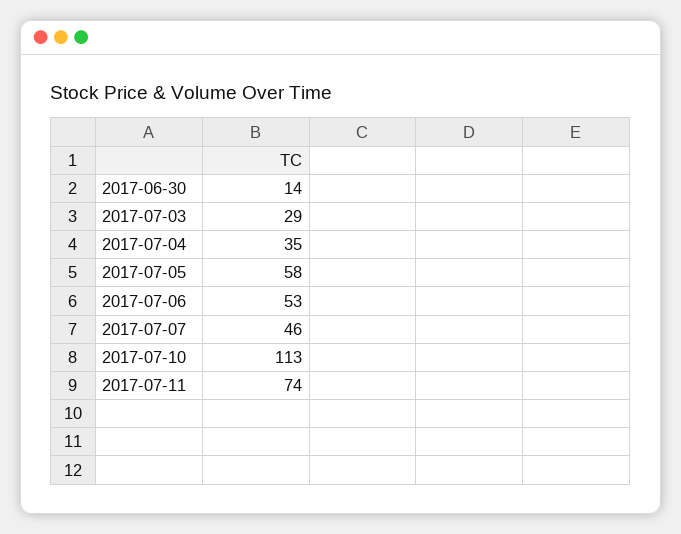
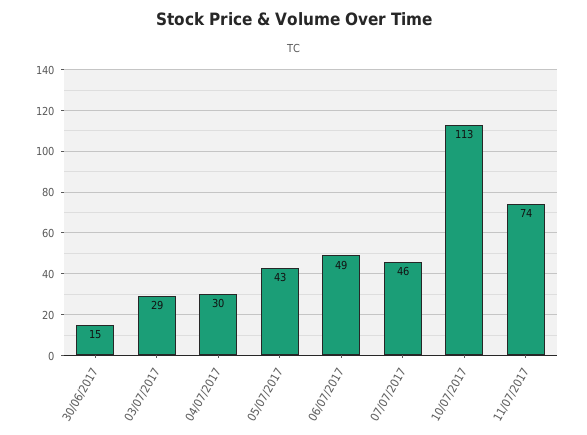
  {
-   "2017-06-30": 14,
+   "2017-06-30": 15,
    "2017-07-03": 29,
-   "2017-07-04": 35,
+   "2017-07-04": 30,
-   "2017-07-05": 58,
+   "2017-07-05": 43,
-   "2017-07-06": 53,
+   "2017-07-06": 49,
    "2017-07-07": 46,
    "2017-07-10": 113,
    "2017-07-11": 74
  }

